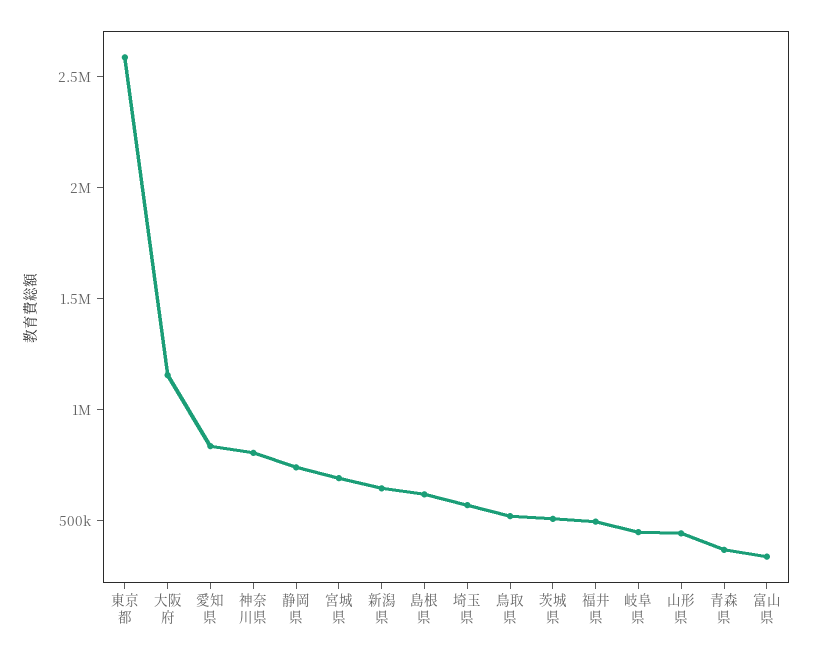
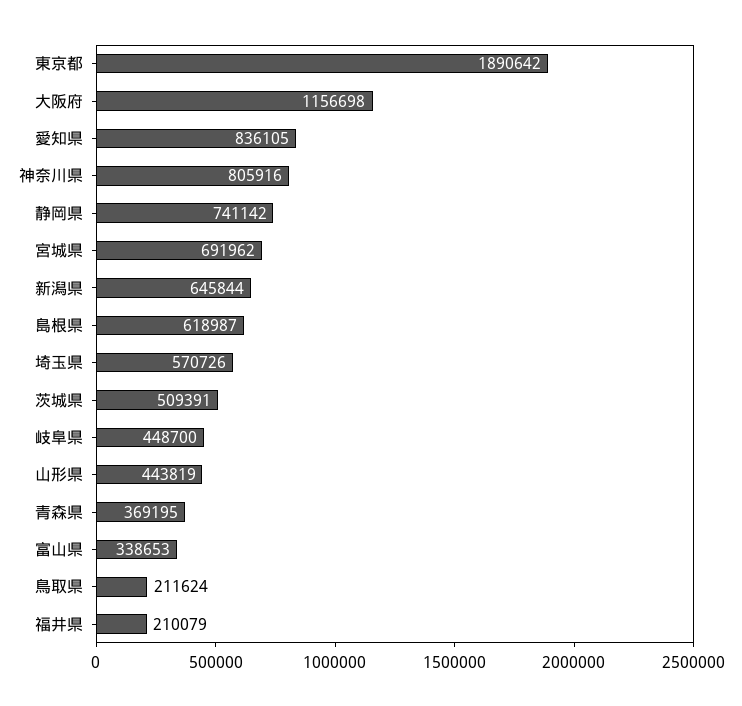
  {
-   "東京都": 2600000,
+   "東京都": 1890642,
    "大阪府": 1156698,
    "愛知県": 836105,
    "神奈川県": 805916,
    "静岡県": 741142,
    "宮城県": 691962,
    "新潟県": 645844,
    "島根県": 618987,
    "埼玉県": 570726,
-   "鳥取県": 500000,
+   "鳥取県": 211624,
    "茨城県": 509391,
-   "福井県": 500000,
+   "福井県": 210079,
    "岐阜県": 448700,
    "山形県": 443819,
    "青森県": 369195,
    "富山県": 338653
  }

